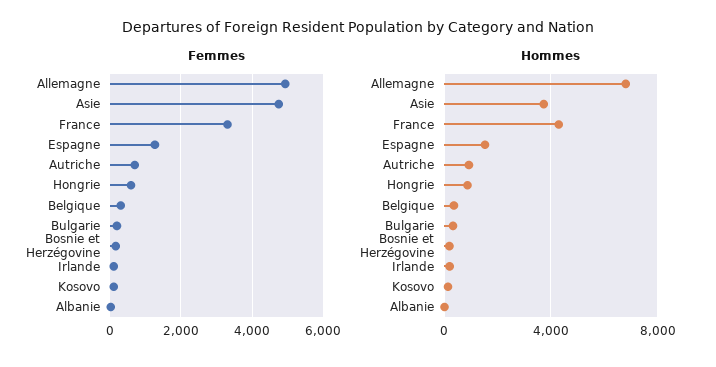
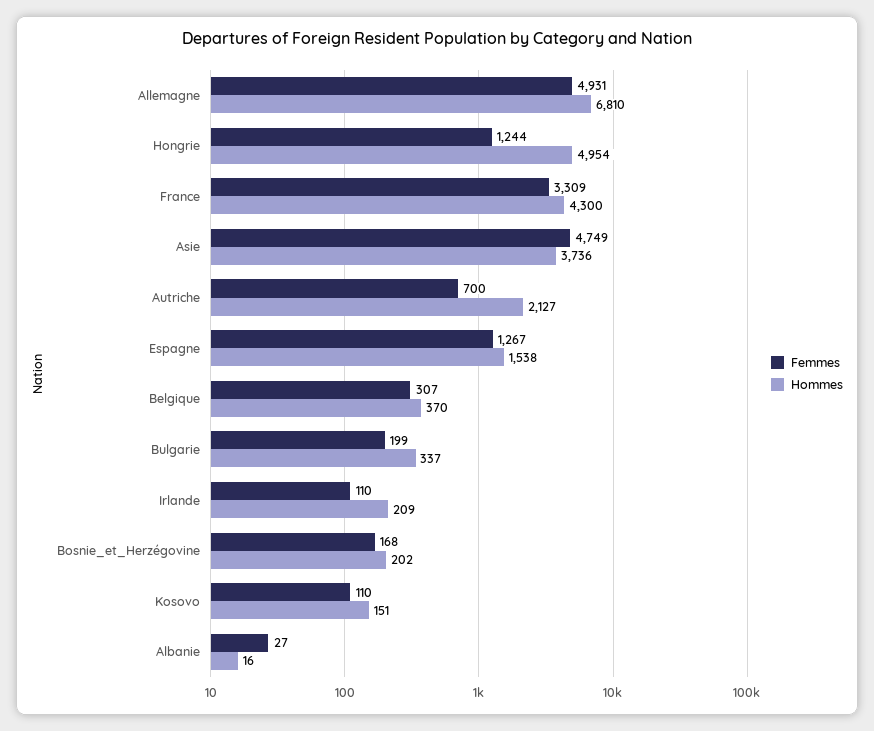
  {
    "Femmes": {
      "Allemagne": 4931,
      "Asie": 4749,
      "France": 3309,
      "Espagne": 1267,
      "Autriche": 700,
-     "Hongrie": 600,
+     "Hongrie": 1244,
      "Belgique": 307,
      "Bulgarie": 199,
      "Bosnie et Herzégovine": 168,
      "Irlande": 110,
      "Kosovo": 110,
      "Albanie": 27
    },
    "Hommes": {
      "Allemagne": 6810,
      "Asie": 3736,
      "France": 4300,
      "Espagne": 1538,
-     "Autriche": 1000,
+     "Autriche": 2127,
-     "Hongrie": 1000,
+     "Hongrie": 4954,
      "Belgique": 370,
      "Bulgarie": 337,
      "Bosnie et Herzégovine": 202,
      "Irlande": 209,
      "Kosovo": 151,
      "Albanie": 16
    }
  }

